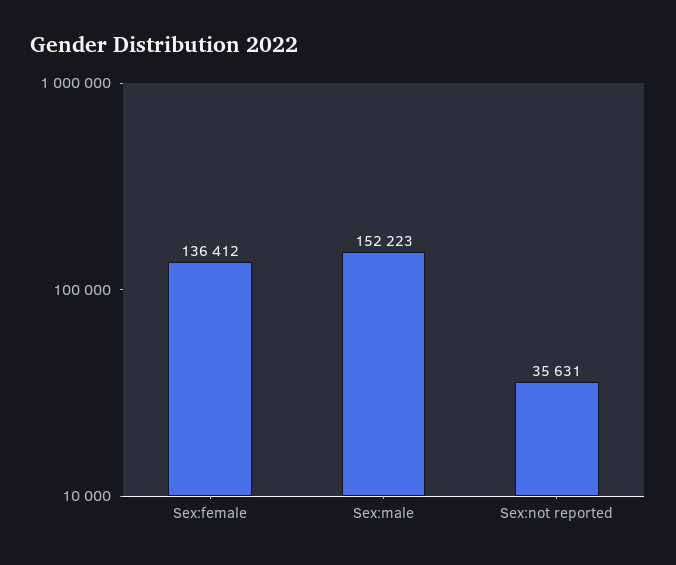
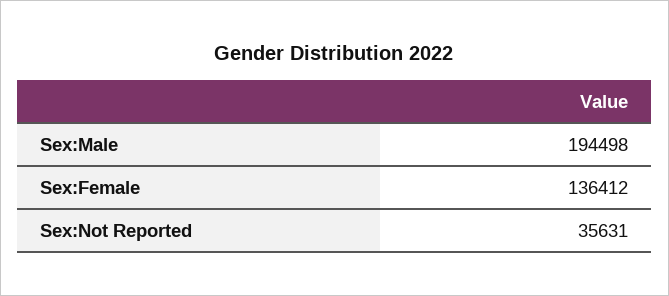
  {
    "Sex:female": 136412,
-   "Sex:male": 152223,
+   "Sex:male": 194498,
    "Sex:not reported": 35631
  }

